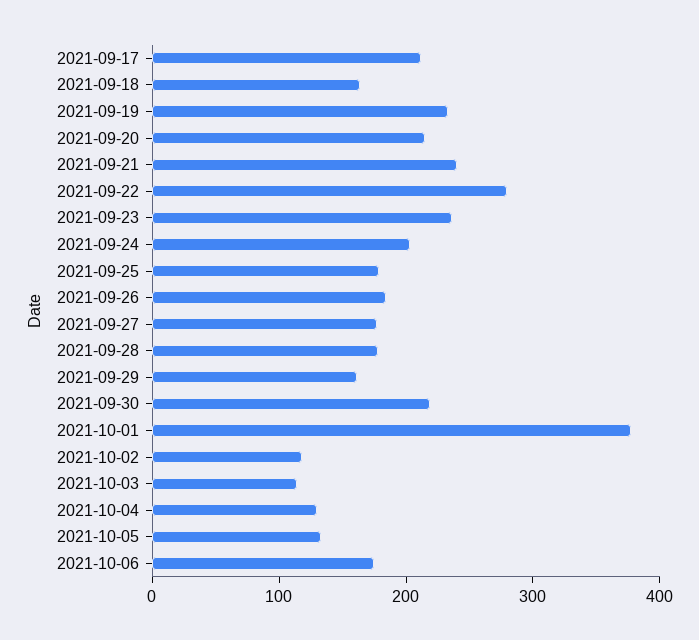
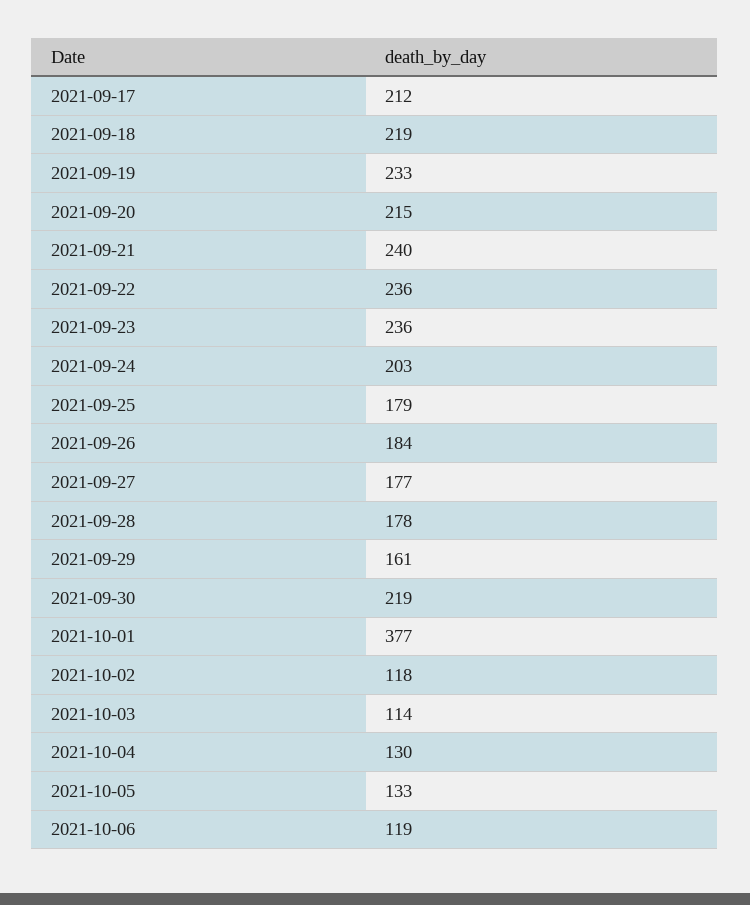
  {
    "2021-09-17": 212,
-   "2021-09-18": 160,
+   "2021-09-18": 219,
    "2021-09-19": 233,
    "2021-09-20": 215,
    "2021-09-21": 240,
-   "2021-09-22": 280,
+   "2021-09-22": 236,
    "2021-09-23": 236,
    "2021-09-24": 203,
    "2021-09-25": 179,
    "2021-09-26": 184,
    "2021-09-27": 177,
    "2021-09-28": 178,
    "2021-09-29": 161,
    "2021-09-30": 219,
    "2021-10-01": 377,
    "2021-10-02": 118,
    "2021-10-03": 114,
    "2021-10-04": 130,
    "2021-10-05": 133,
-   "2021-10-06": 180
+   "2021-10-06": 119
  }

